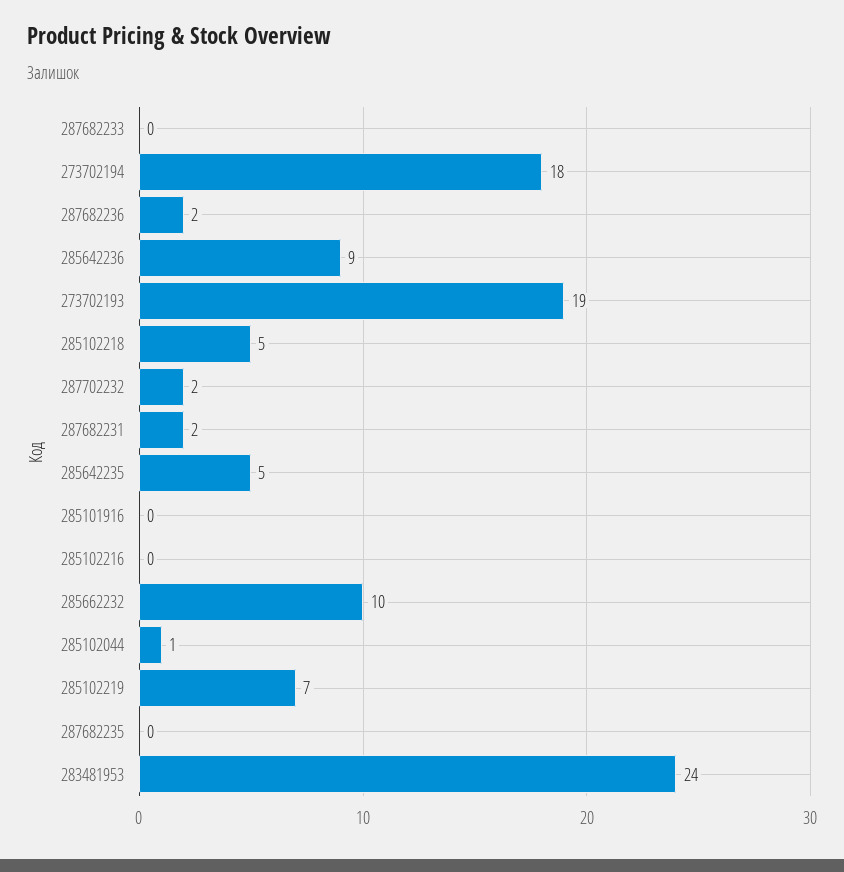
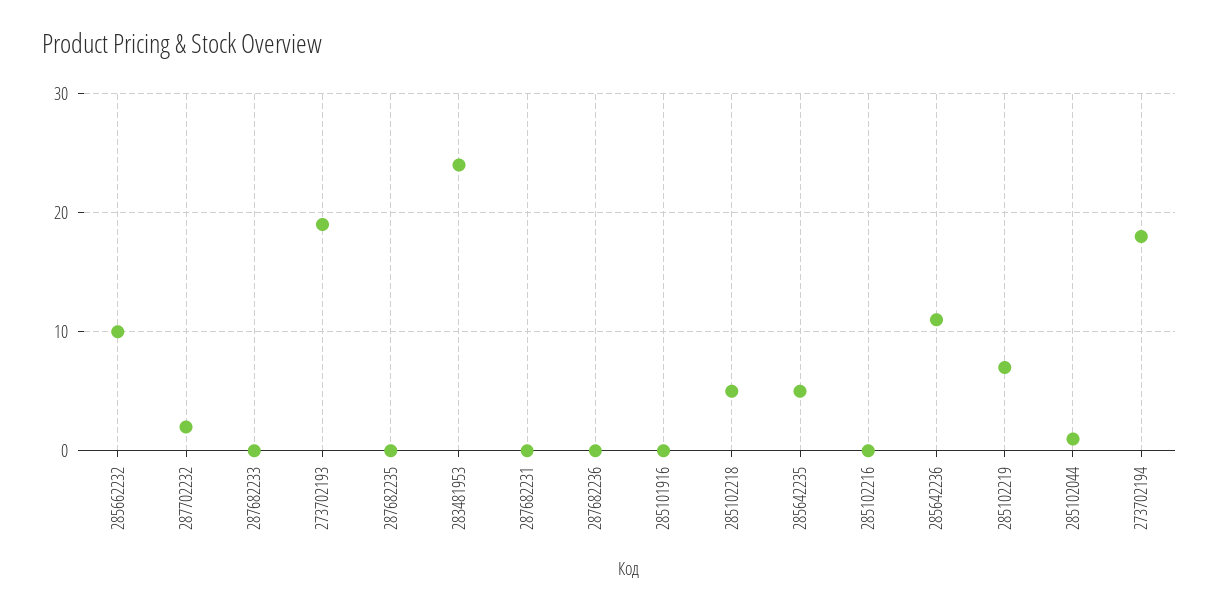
  {
    "287682233": 0,
    "273702194": 18,
-   "287682236": 2,
+   "287682236": 0,
-   "285642236": 9,
+   "285642236": 11,
    "273702193": 19,
    "285102218": 5,
    "287702232": 2,
-   "287682231": 2,
+   "287682231": 0,
    "285642235": 5,
    "285101916": 0,
    "285102216": 0,
    "285662232": 10,
    "285102044": 1,
    "285102219": 7,
    "287682235": 0,
    "283481953": 24
  }

